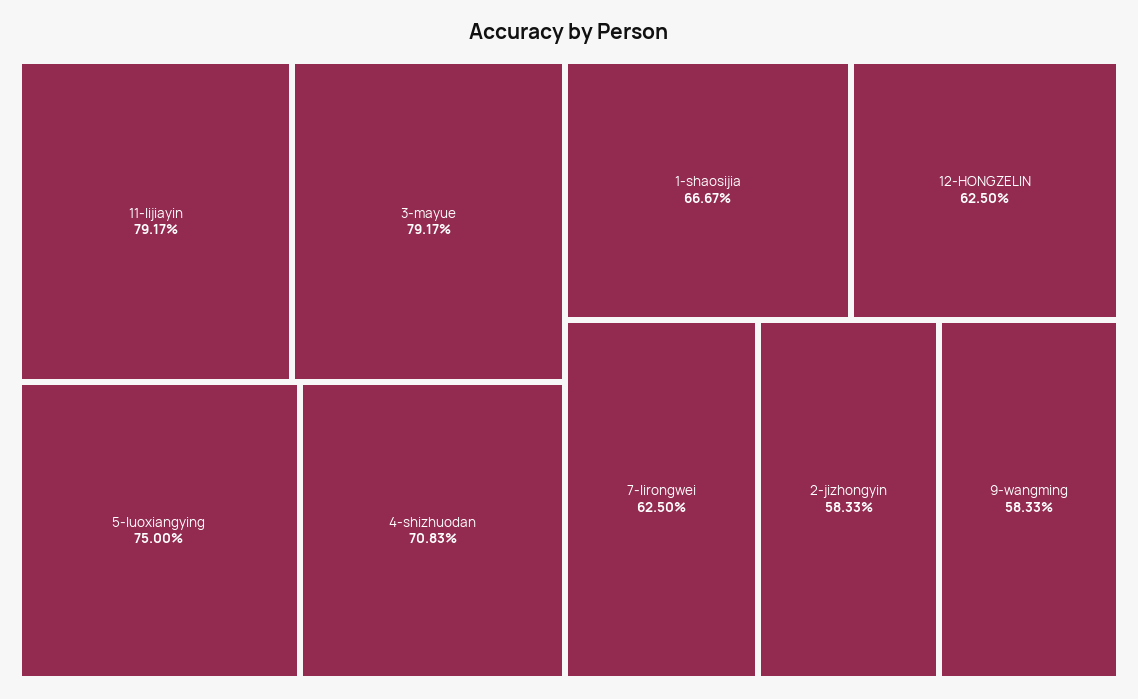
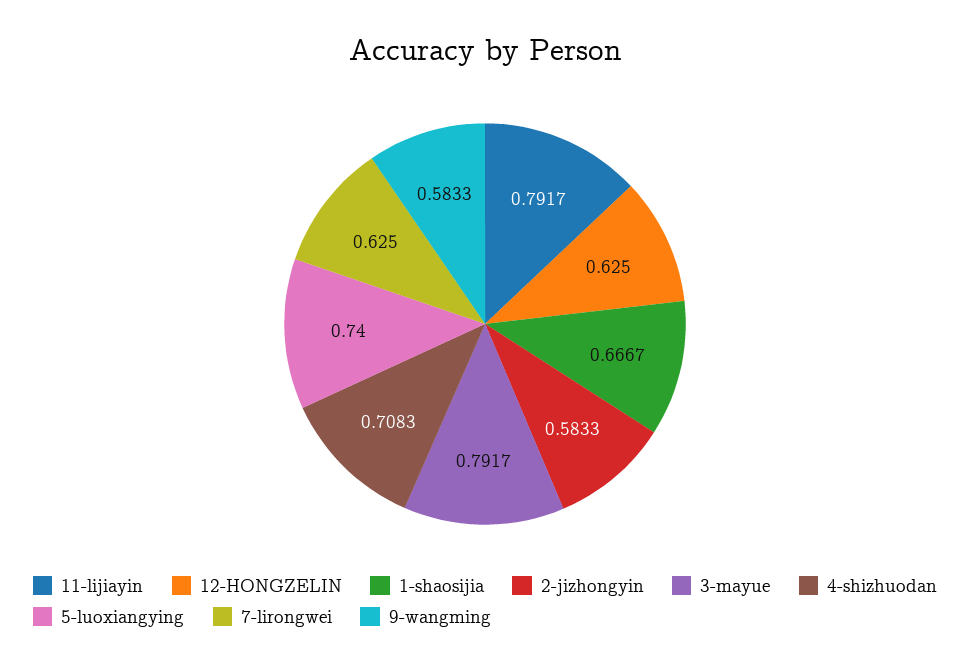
  {
    "11-lijiayin": 0.7917,
    "3-mayue": 0.7917,
-   "5-luoxiangying": 0.75,
+   "5-luoxiangying": 0.74,
    "4-shizhuodan": 0.7083,
    "1-shaosijia": 0.6667,
    "12-HONGZELIN": 0.625,
    "7-lirongwei": 0.625,
    "2-jizhongyin": 0.5833,
    "9-wangming": 0.5833
  }

